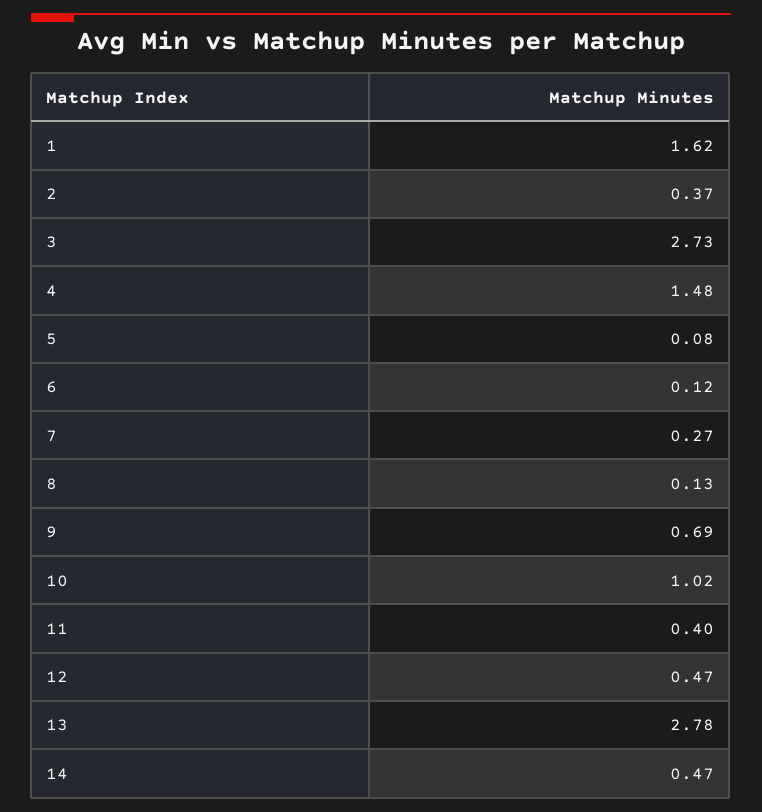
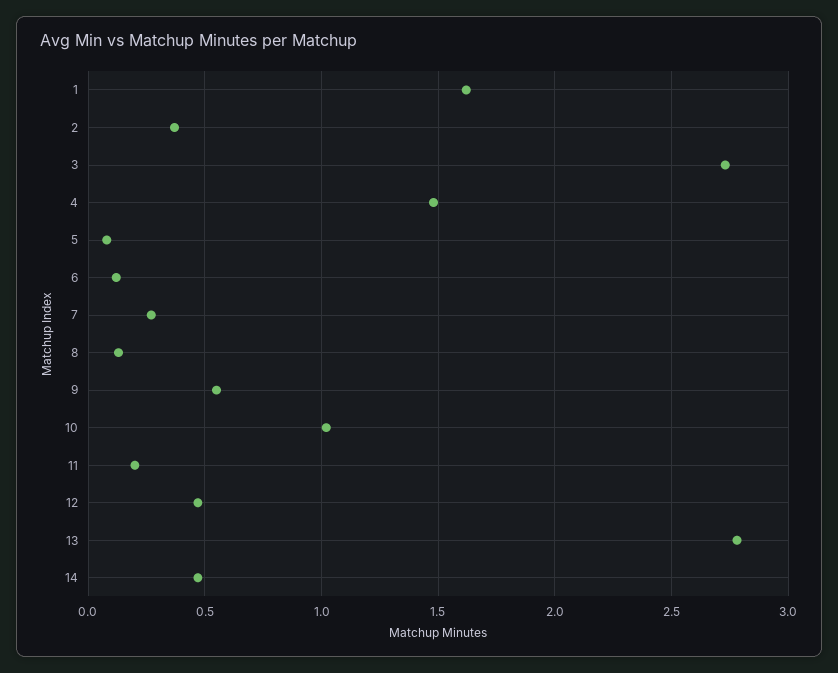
  {
    "1": 1.62,
    "2": 0.37,
    "3": 2.73,
    "4": 1.48,
    "5": 0.08,
    "6": 0.12,
    "7": 0.27,
    "8": 0.13,
-   "9": 0.69,
+   "9": 0.55,
    "10": 1.02,
-   "11": 0.4,
+   "11": 0.2,
    "12": 0.47,
    "13": 2.78,
    "14": 0.47
  }

